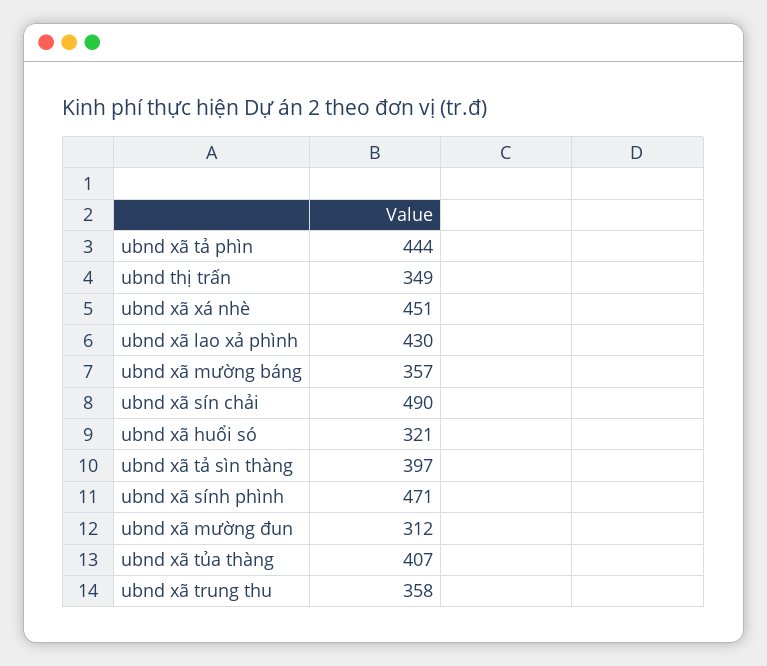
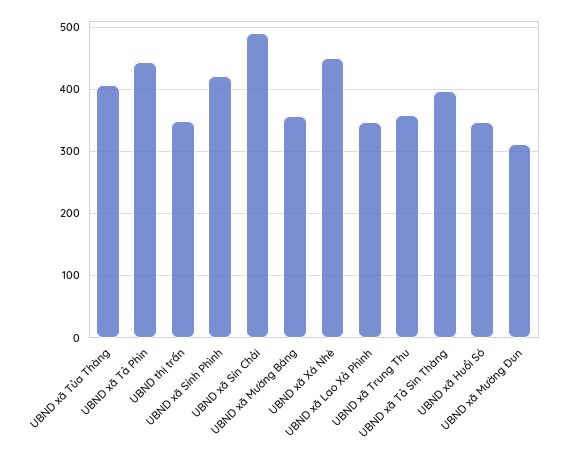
  {
    "ubnd xã tả phìn": 444,
    "ubnd thị trấn": 349,
    "ubnd xã xá nhè": 451,
-   "ubnd xã lao xả phình": 430,
+   "ubnd xã lao xả phình": 350,
    "ubnd xã mường báng": 357,
    "ubnd xã sín chải": 490,
-   "ubnd xã huổi só": 321,
+   "ubnd xã huổi só": 350,
    "ubnd xã tả sìn thàng": 397,
-   "ubnd xã sính phình": 471,
+   "ubnd xã sính phình": 420,
    "ubnd xã mường đun": 312,
    "ubnd xã tủa thàng": 407,
    "ubnd xã trung thu": 358
  }

